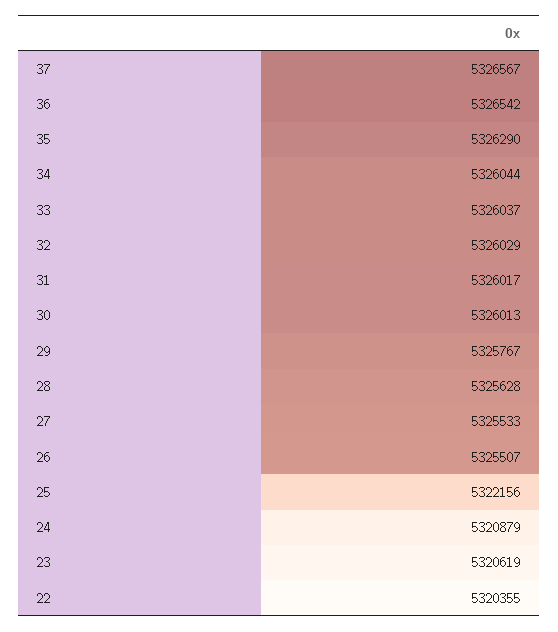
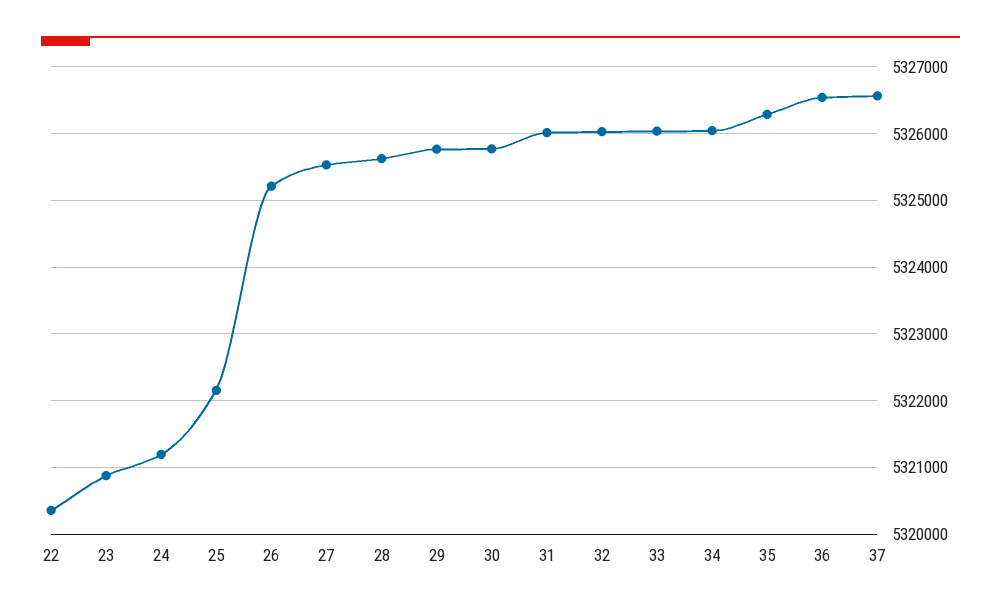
  {
    "37": 5326567,
    "36": 5326542,
    "35": 5326290,
    "34": 5326044,
    "33": 5326037,
    "32": 5326029,
    "31": 5326017,
-   "30": 5326013,
+   "30": 5325800,
    "29": 5325767,
    "28": 5325628,
    "27": 5325533,
-   "26": 5325507,
+   "26": 5325200,
    "25": 5322156,
-   "24": 5320879,
+   "24": 5321200,
-   "23": 5320619,
+   "23": 5320900,
    "22": 5320355
  }

